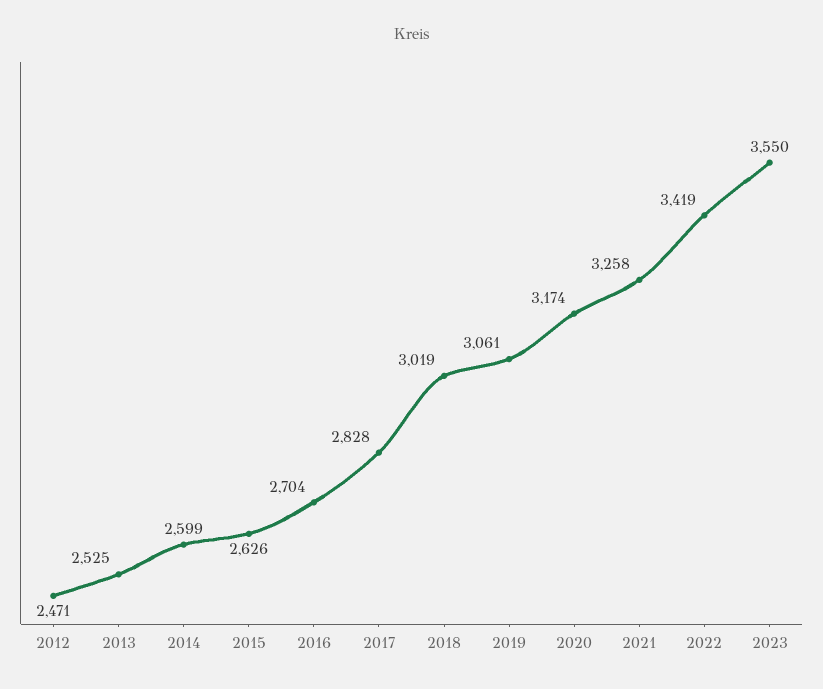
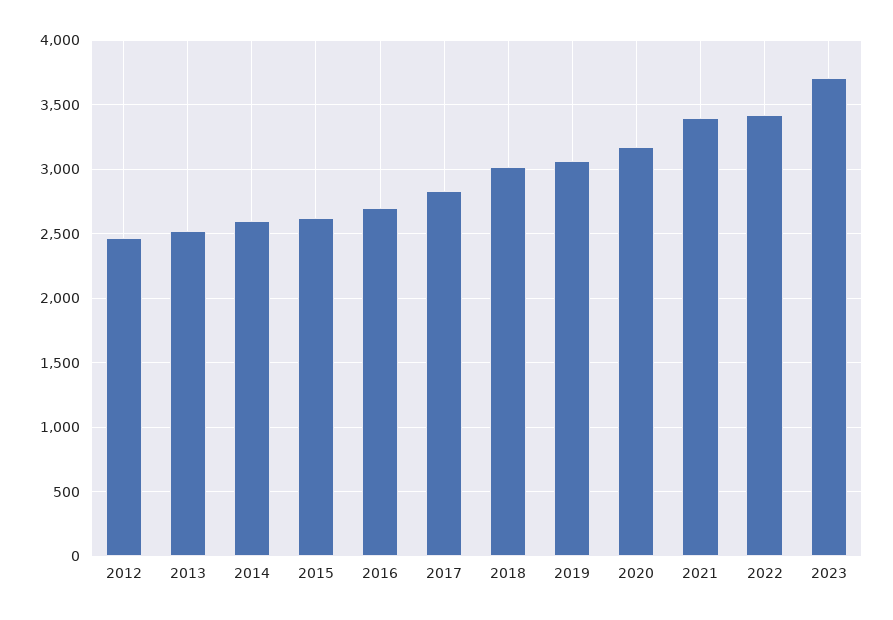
  {
    "2012": 2471,
    "2013": 2525,
    "2014": 2599,
    "2015": 2626,
    "2016": 2704,
    "2017": 2828,
    "2018": 3019,
    "2019": 3061,
    "2020": 3174,
-   "2021": 3258,
+   "2021": 3400,
    "2022": 3419,
-   "2023": 3550
+   "2023": 3700
  }

